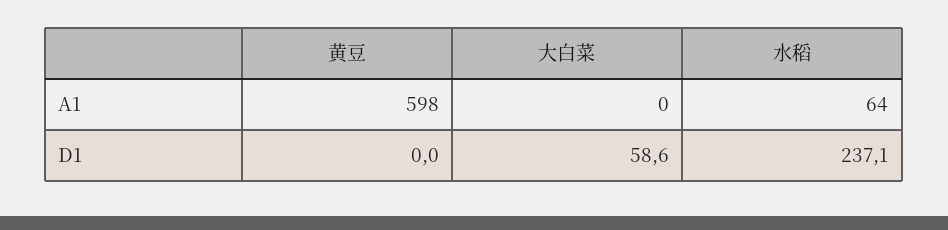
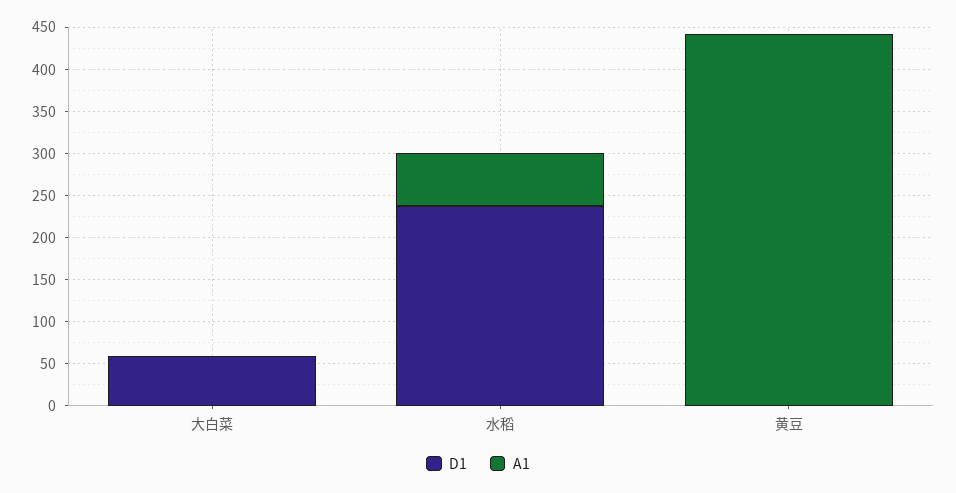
  {
    "A1": {
-     "黄豆": 598,
+     "黄豆": 440,
      "大白菜": 0,
      "水稻": 64
    },
    "D1": {
      "黄豆": 0,
      "大白菜": 58.6,
      "水稻": 237.1
    }
  }

